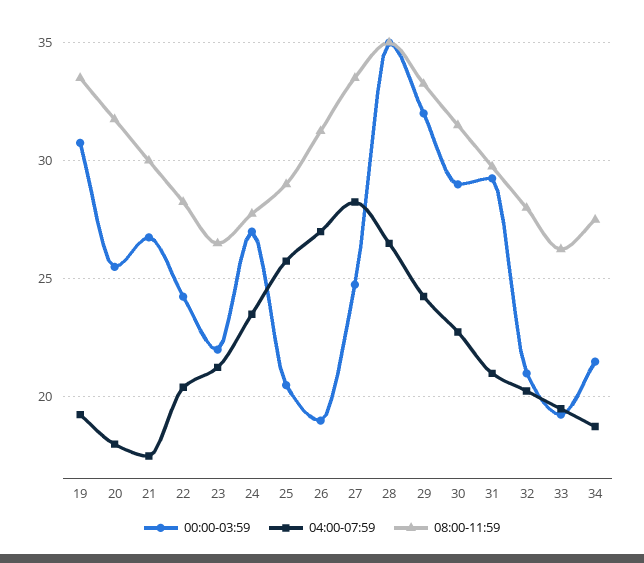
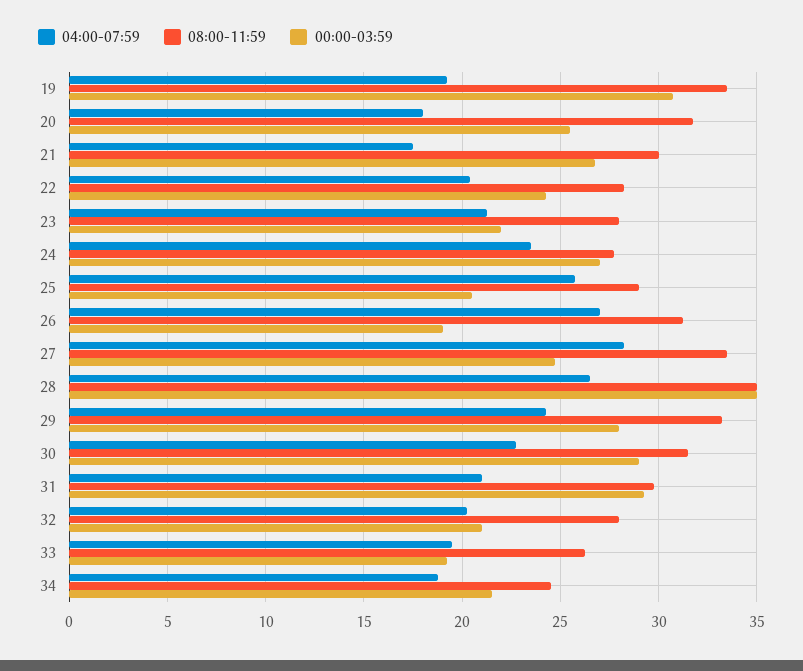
  {
    "00:00-03:59": {
      "19": 31,
      "20": 25.5,
      "21": 27,
      "22": 24.5,
      "23": 22,
      "24": 27,
      "25": 20.5,
      "26": 19,
      "27": 25,
      "28": 35,
-     "29": 32,
+     "29": 28,
      "30": 29,
      "31": 29.5,
      "32": 21,
      "33": 19.5,
      "34": 21.5
    },
    "04:00-07:59": {
      "19": 19.5,
      "20": 18,
      "21": 17.5,
      "22": 20.5,
      "23": 21.5,
      "24": 23.5,
      "25": 26,
      "26": 27,
      "27": 28.5,
      "28": 26.5,
      "29": 24.5,
      "30": 23,
      "31": 21,
      "32": 20.5,
      "33": 19.5,
      "34": 19
    },
    "08:00-11:59": {
      "19": 33.5,
      "20": 32,
      "21": 30,
      "22": 28.5,
-     "23": 26.5,
+     "23": 28,
      "24": 28,
      "25": 29,
      "26": 31.5,
      "27": 33.5,
      "28": 35,
      "29": 33.5,
      "30": 31.5,
      "31": 30,
      "32": 28,
      "33": 26.5,
-     "34": 27.5
+     "34": 24.5
    }
  }

